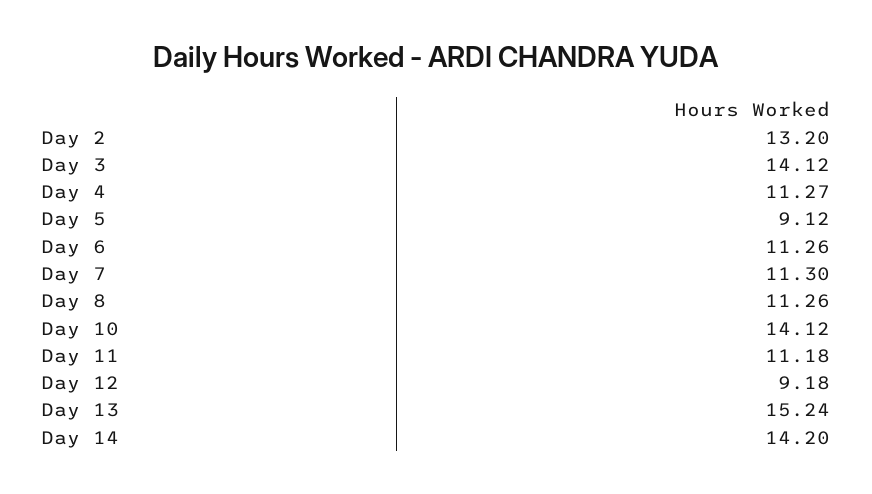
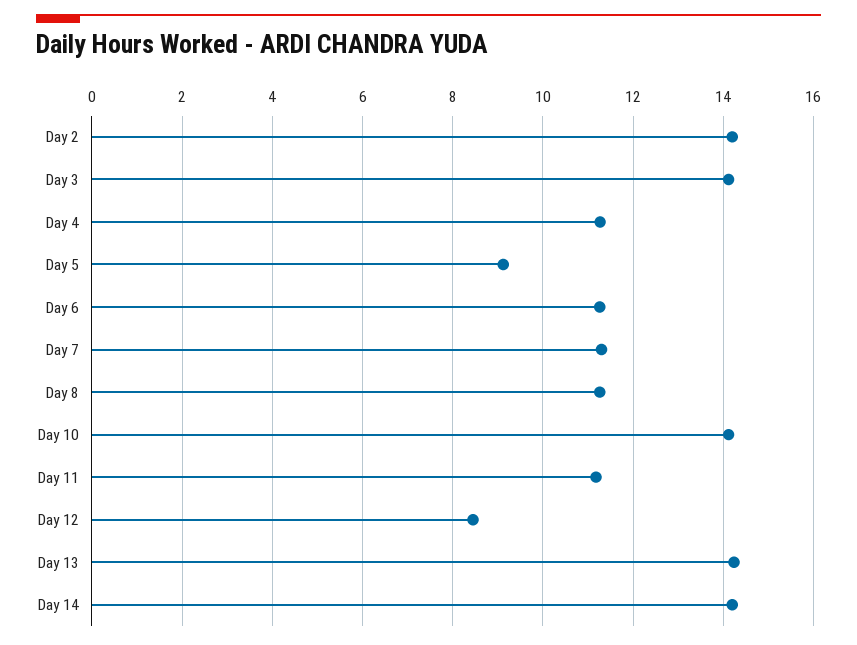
  {
-   "Day 2": 13.2,
+   "Day 2": 14.2,
    "Day 3": 14.12,
    "Day 4": 11.27,
    "Day 5": 9.12,
    "Day 6": 11.26,
    "Day 7": 11.3,
    "Day 8": 11.26,
    "Day 10": 14.12,
    "Day 11": 11.18,
-   "Day 12": 9.18,
+   "Day 12": 8.4,
-   "Day 13": 15.24,
+   "Day 13": 14.2,
    "Day 14": 14.2
  }

